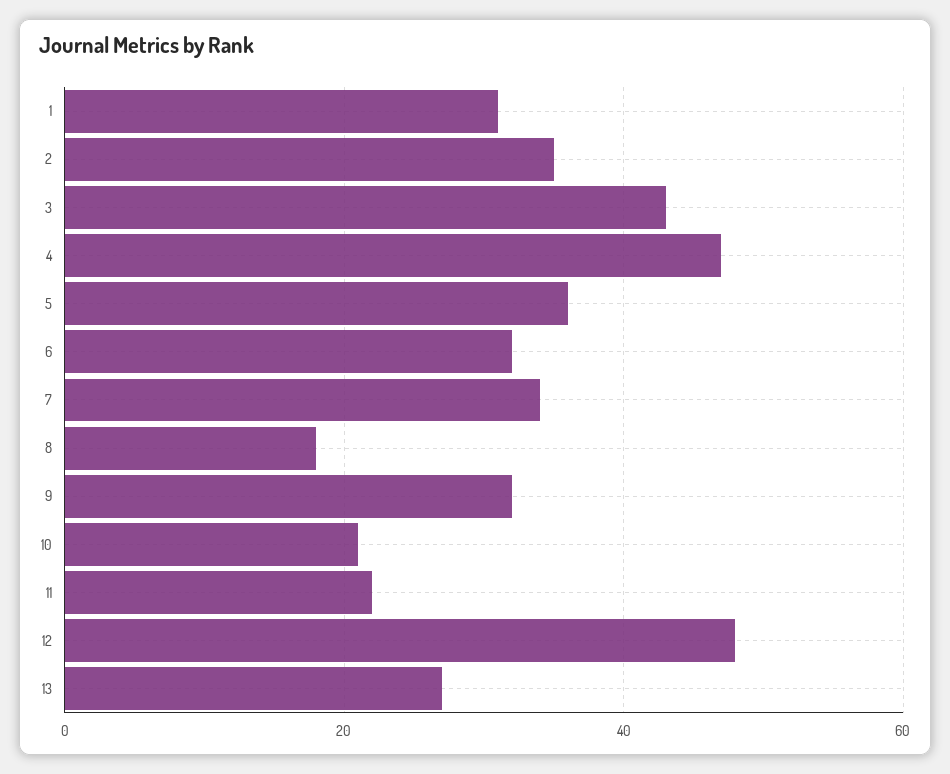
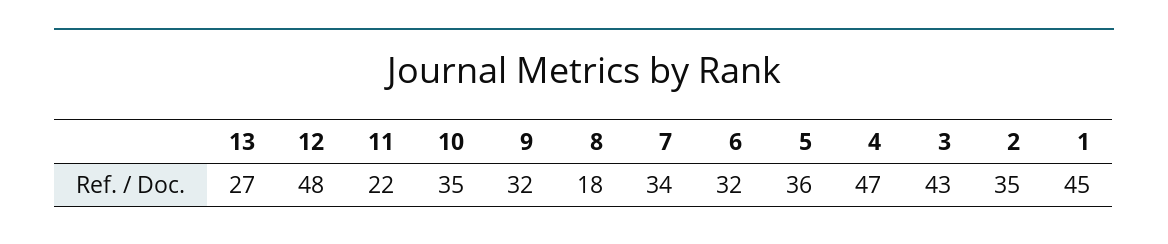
  {
-   "1": 30,
+   "1": 45,
    "2": 35,
    "3": 43,
    "4": 47,
    "5": 36,
    "6": 32,
    "7": 34,
    "8": 18,
    "9": 32,
-   "10": 20,
+   "10": 35,
    "11": 22,
    "12": 48,
    "13": 27
  }

